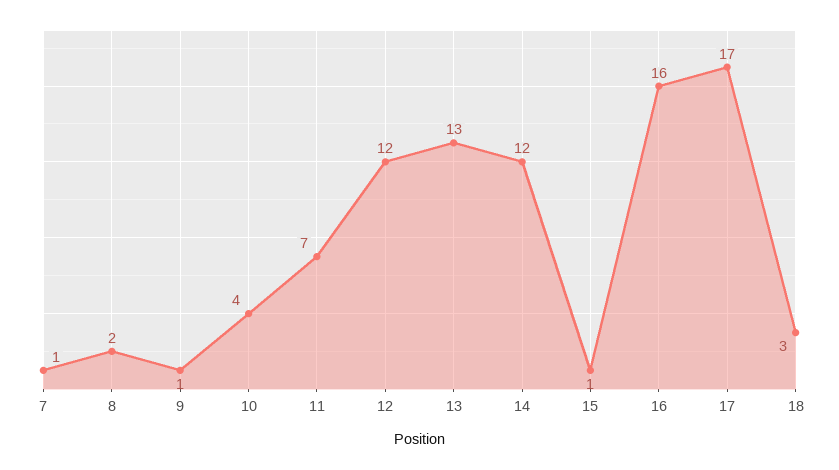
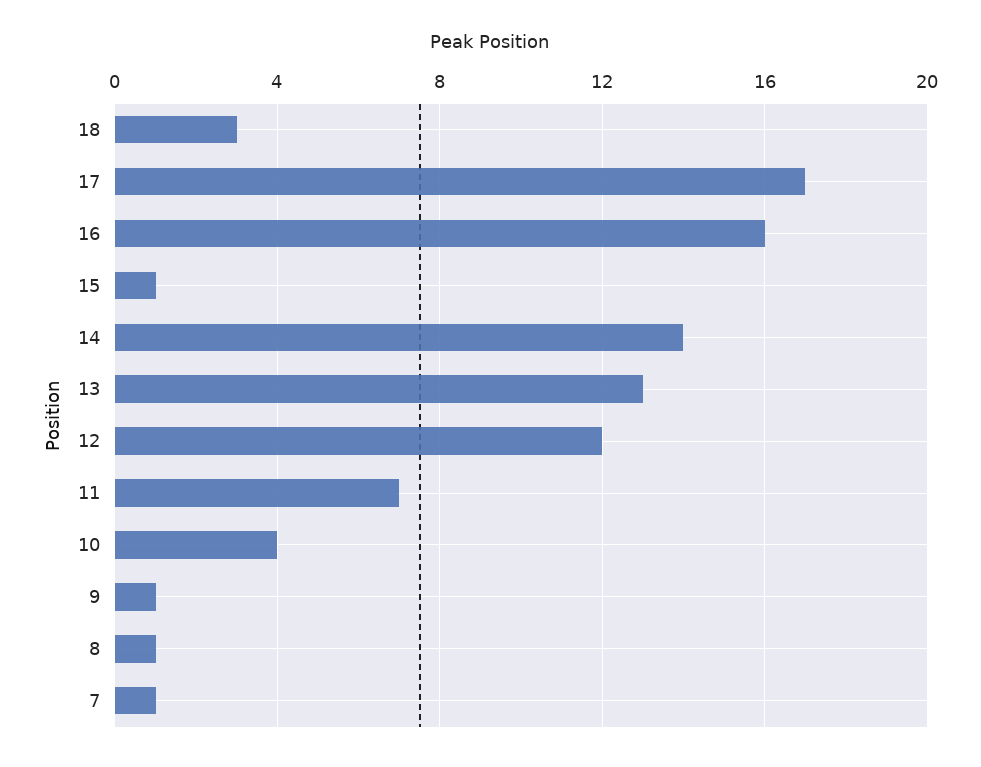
  {
    "7": 1,
-   "8": 2,
+   "8": 1,
    "9": 1,
    "10": 4,
    "11": 7,
    "12": 12,
    "13": 13,
-   "14": 12,
+   "14": 14,
    "15": 1,
    "16": 16,
    "17": 17,
    "18": 3
  }

